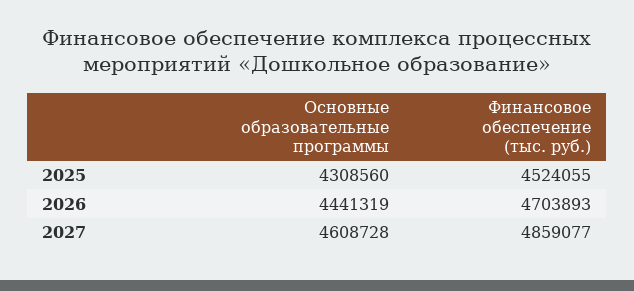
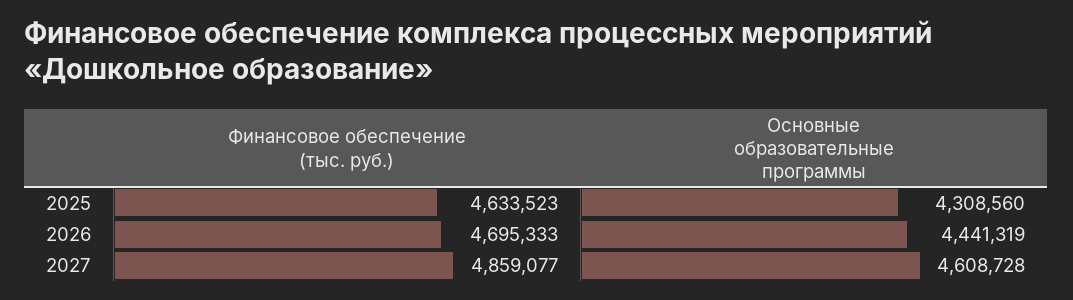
  {
    "Основные образовательные программы": {
      "2025": 4308560,
      "2026": 4441319,
      "2027": 4608728
    },
    "Финансовое обеспечение (тыс. руб.)": {
-     "2025": 4524055,
+     "2025": 4633523,
-     "2026": 4703893,
+     "2026": 4695333,
      "2027": 4859077
    }
  }

